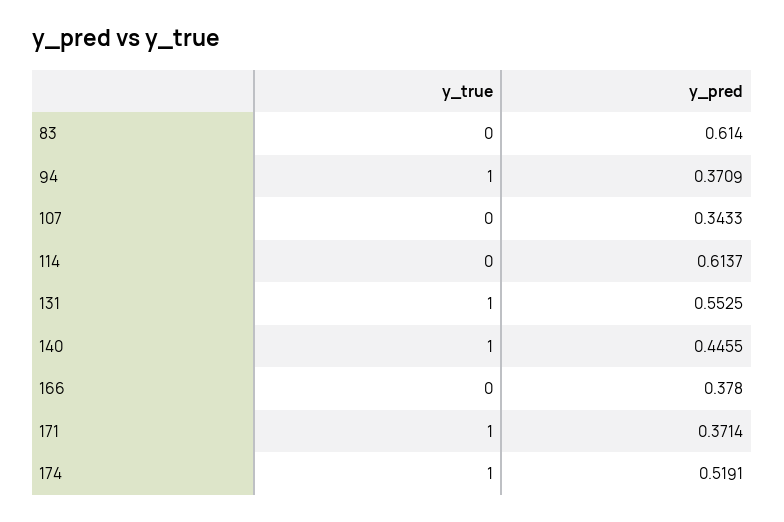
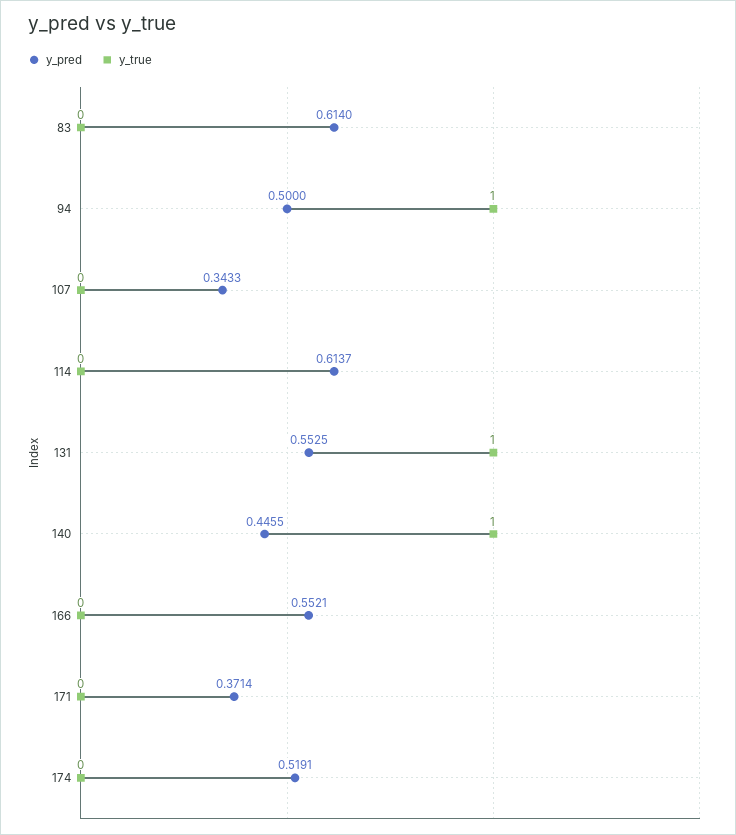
  {
    "y_true": {
      "83": 0,
      "94": 1,
      "107": 0,
      "114": 0,
      "131": 1,
      "140": 1,
      "166": 0,
-     "171": 1,
+     "171": 0,
-     "174": 1
+     "174": 0
    },
    "y_pred": {
      "83": 0.614,
-     "94": 0.3709,
+     "94": 0.5,
      "107": 0.3433,
      "114": 0.6137,
      "131": 0.5525,
      "140": 0.4455,
-     "166": 0.378,
+     "166": 0.5521,
      "171": 0.3714,
      "174": 0.5191
    }
  }

